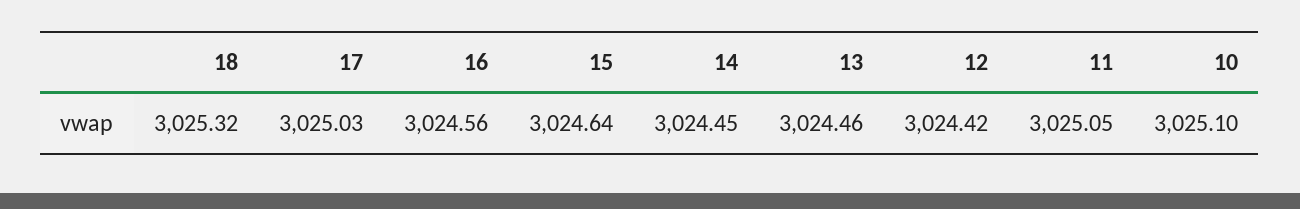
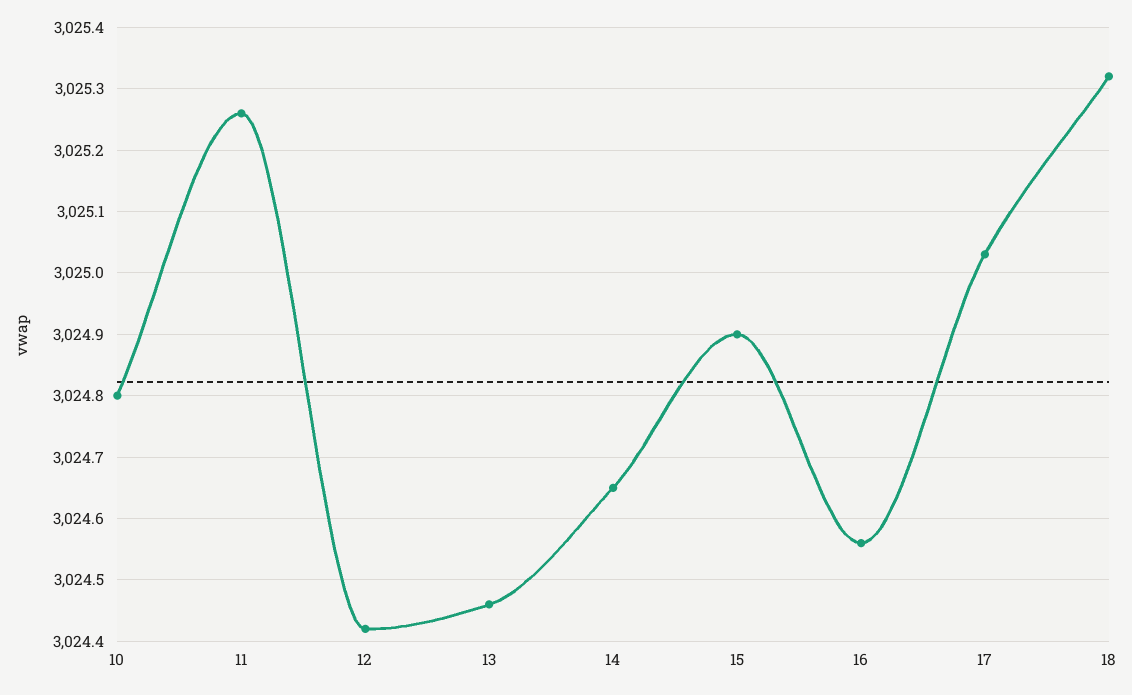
  {
    "18": 3025.32,
    "17": 3025.03,
    "16": 3024.56,
-   "15": 3024.64,
+   "15": 3024.9,
-   "14": 3024.45,
+   "14": 3024.65,
    "13": 3024.46,
    "12": 3024.42,
-   "11": 3025.05,
+   "11": 3025.26,
-   "10": 3025.1
+   "10": 3024.8
  }

